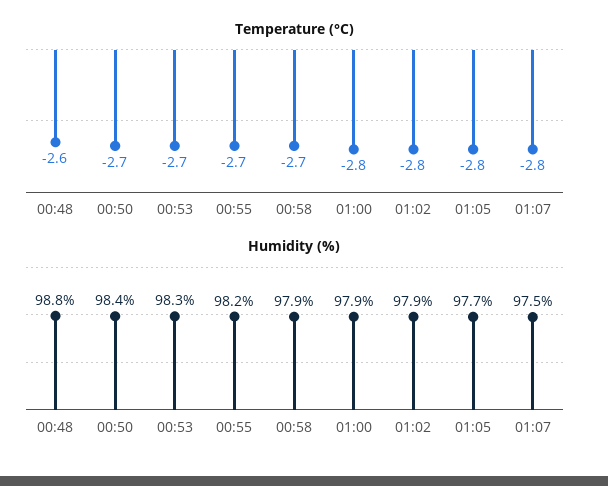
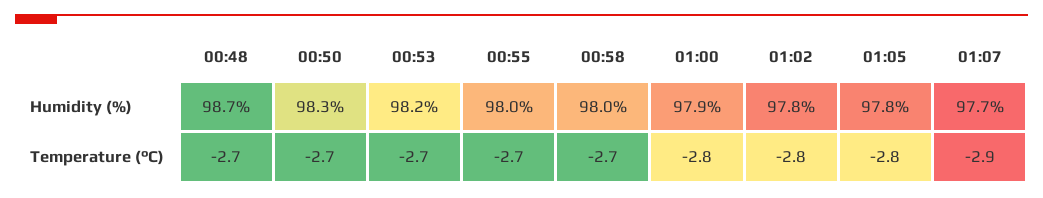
  {
    "Temperature (°C)": {
-     "00:48": -2.6,
+     "00:48": -2.7,
      "00:50": -2.7,
      "00:53": -2.7,
      "00:55": -2.7,
      "00:58": -2.7,
      "01:00": -2.8,
      "01:02": -2.8,
      "01:05": -2.8,
-     "01:07": -2.8
+     "01:07": -2.9
    },
    "Humidity (%)": {
-     "00:48": 98.8,
+     "00:48": 98.7,
-     "00:50": 98.4,
+     "00:50": 98.3,
-     "00:53": 98.3,
+     "00:53": 98.2,
-     "00:55": 98.2,
+     "00:55": 98,
-     "00:58": 97.9,
+     "00:58": 98,
      "01:00": 97.9,
-     "01:02": 97.9,
+     "01:02": 97.8,
-     "01:05": 97.7,
+     "01:05": 97.8,
-     "01:07": 97.5
+     "01:07": 97.7
    }
  }

